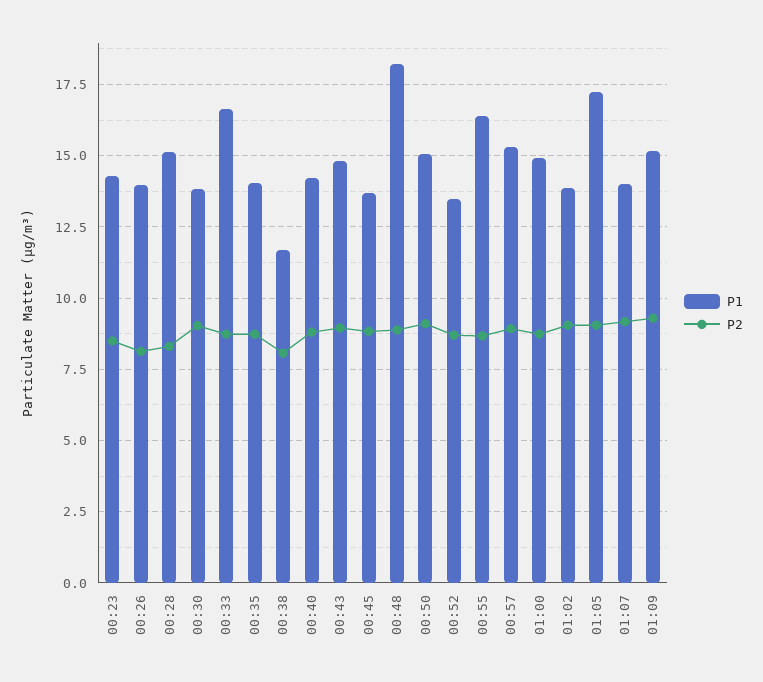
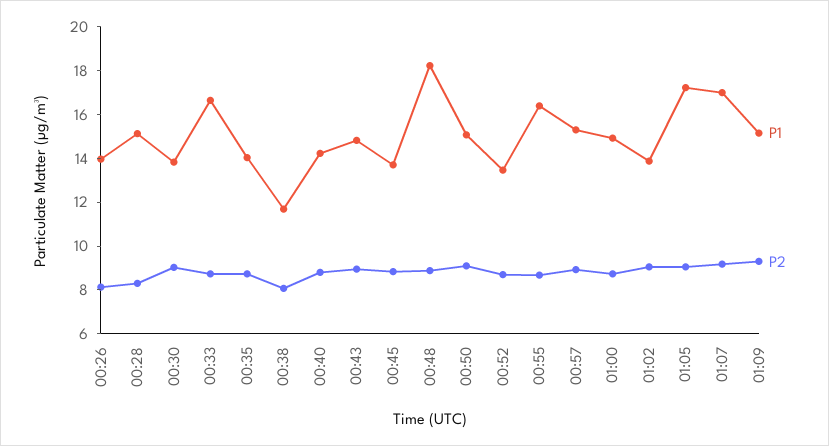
  {
    "P1": {
-     "00:23": 14.25,
      "00:26": 14,
      "00:28": 15.25,
      "00:30": 13.75,
      "00:33": 16.75,
      "00:35": 14,
      "00:38": 11.75,
      "00:40": 14.25,
      "00:43": 14.75,
      "00:45": 13.75,
      "00:48": 18.25,
      "00:50": 15,
      "00:52": 13.5,
      "00:55": 16.5,
      "00:57": 15.25,
      "01:00": 15,
      "01:02": 14,
      "01:05": 17.25,
-     "01:07": 14,
+     "01:07": 17,
      "01:09": 15.25
    },
    "P2": {
-     "00:23": 8.5,
      "00:26": 8.25,
      "00:28": 8.25,
      "00:30": 9,
      "00:33": 8.75,
      "00:35": 8.75,
      "00:38": 8,
      "00:40": 8.75,
      "00:43": 9,
      "00:45": 8.75,
      "00:48": 9,
      "00:50": 9,
      "00:52": 8.75,
      "00:55": 8.75,
      "00:57": 9,
      "01:00": 8.75,
      "01:02": 9,
      "01:05": 9,
      "01:07": 9.25,
      "01:09": 9.25
    }
  }

